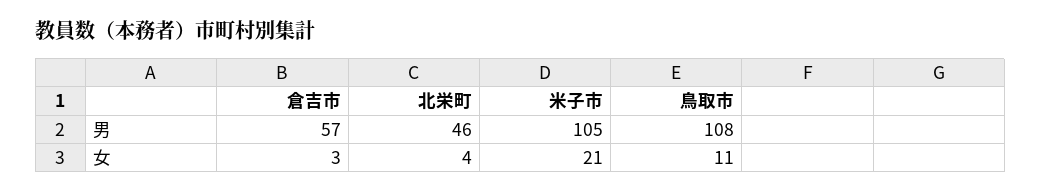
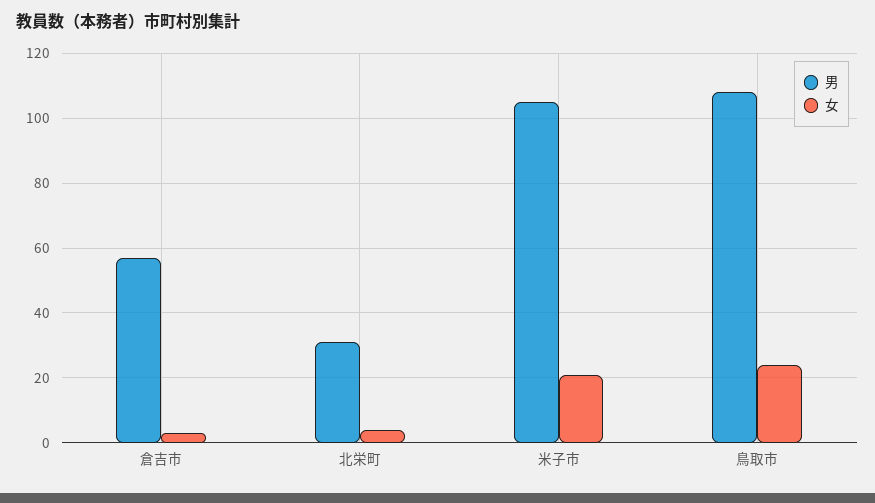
  {
    "男": {
      "倉吉市": 57,
-     "北栄町": 46,
+     "北栄町": 30,
      "米子市": 105,
      "鳥取市": 108
    },
    "女": {
      "倉吉市": 3,
      "北栄町": 4,
      "米子市": 21,
-     "鳥取市": 11
+     "鳥取市": 25
    }
  }

